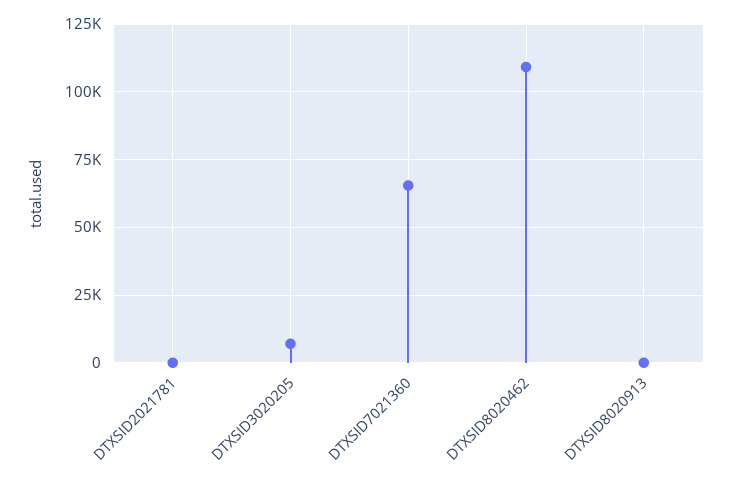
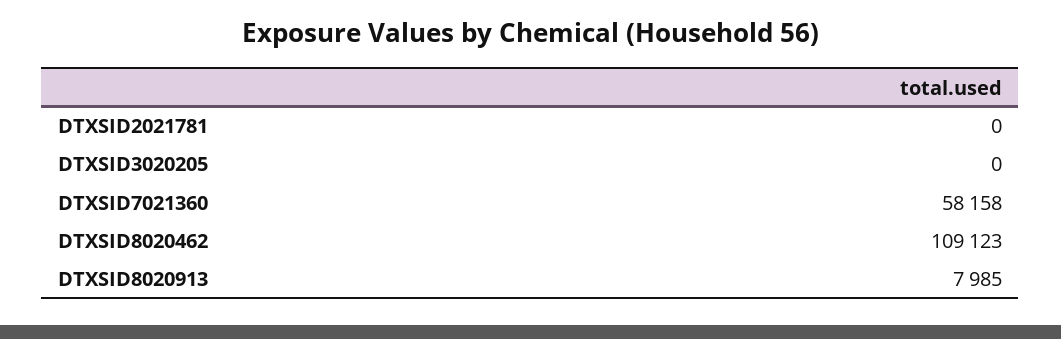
  {
    "DTXSID2021781": 0,
-   "DTXSID3020205": 7500,
+   "DTXSID3020205": 0,
-   "DTXSID7021360": 65000,
+   "DTXSID7021360": 58158,
    "DTXSID8020462": 109123,
-   "DTXSID8020913": 0
+   "DTXSID8020913": 7985
  }

